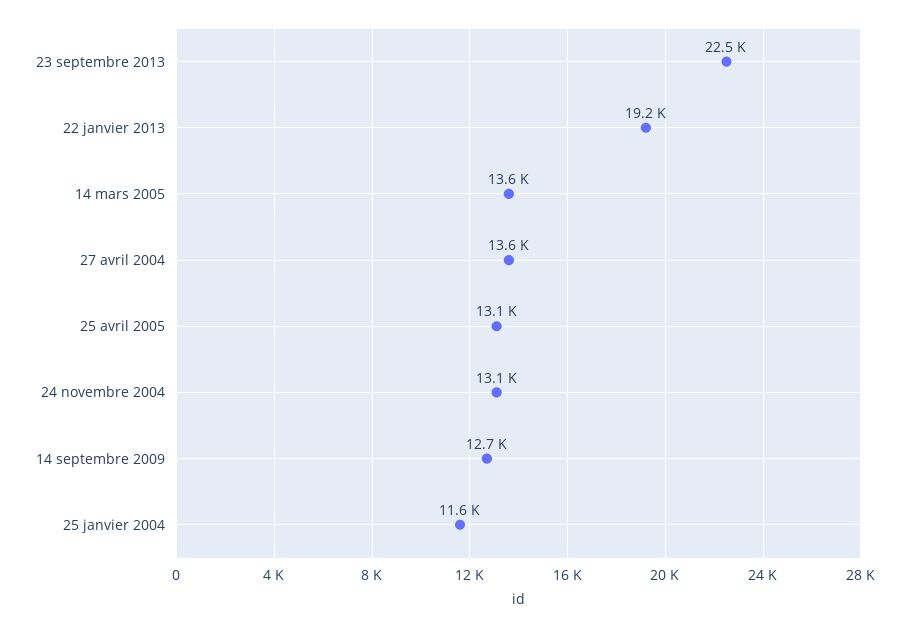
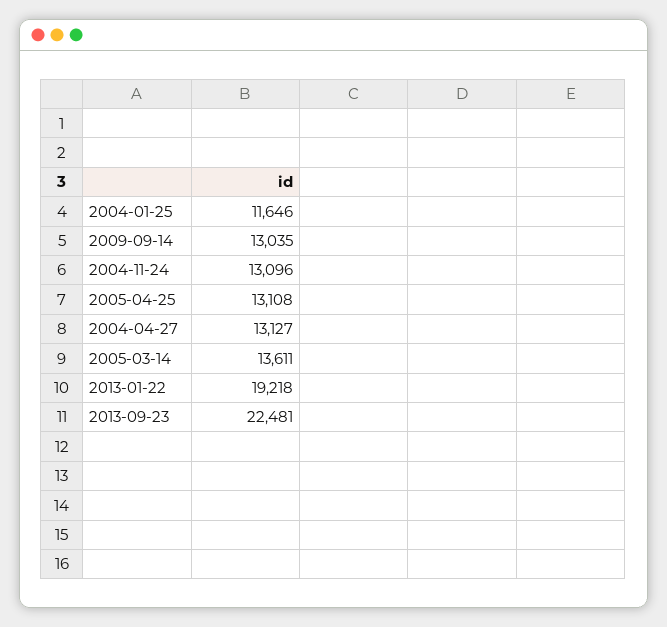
  {
    "23 septembre 2013": 22481,
    "22 janvier 2013": 19218,
    "14 mars 2005": 13611,
-   "27 avril 2004": 13600,
+   "27 avril 2004": 13127,
    "25 avril 2005": 13108,
    "24 novembre 2004": 13096,
-   "14 septembre 2009": 12700,
+   "14 septembre 2009": 13035,
    "25 janvier 2004": 11646
  }

